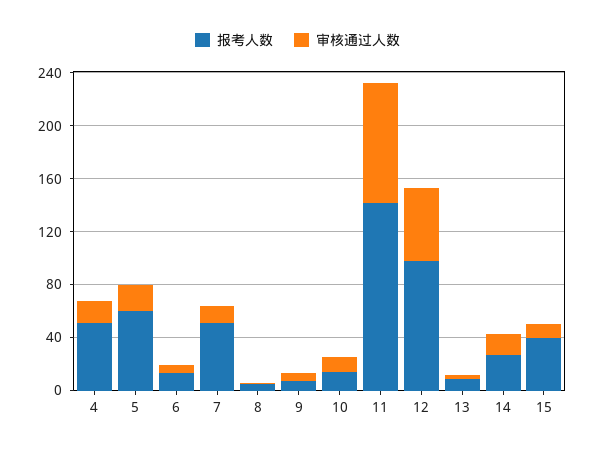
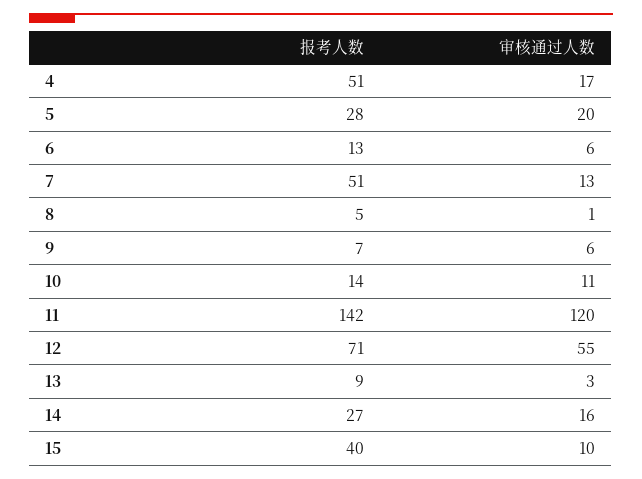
  {
    "报考人数": {
      "4": 51,
-     "5": 60,
+     "5": 28,
      "6": 13,
      "7": 51,
      "8": 5,
      "9": 7,
      "10": 14,
      "11": 142,
-     "12": 100,
+     "12": 71,
      "13": 9,
      "14": 27,
      "15": 40
    },
    "审核通过人数": {
      "4": 17,
      "5": 20,
      "6": 6,
      "7": 13,
      "8": 1,
      "9": 6,
      "10": 11,
-     "11": 90,
+     "11": 120,
      "12": 55,
      "13": 3,
      "14": 16,
      "15": 10
    }
  }

